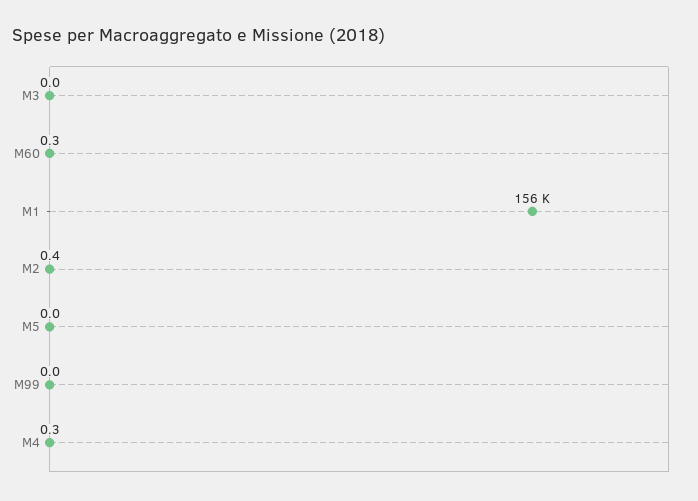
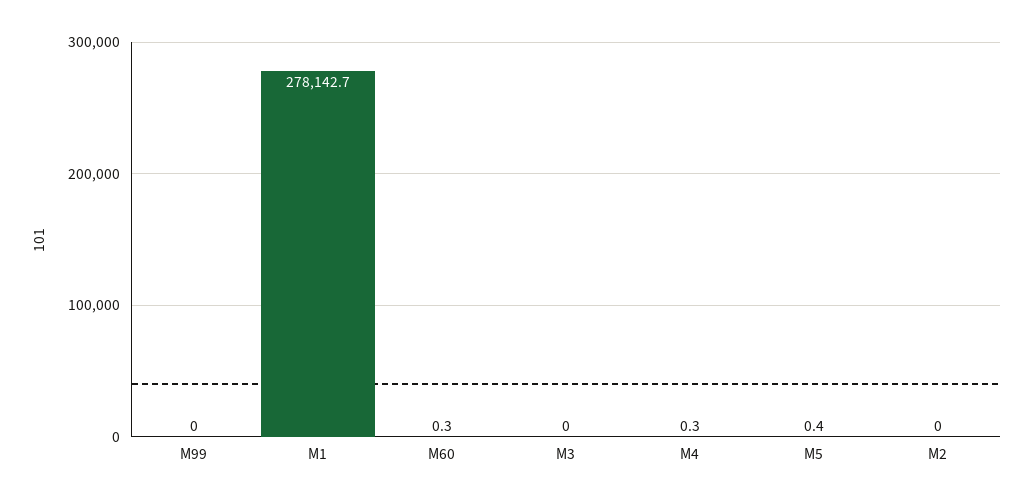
  {
    "M3": 0,
    "M60": 0.3,
-   "M1": 156000,
+   "M1": 278142.7,
-   "M2": 0.4,
+   "M2": 0,
-   "M5": 0,
+   "M5": 0.4,
    "M99": 0,
    "M4": 0.3
  }

